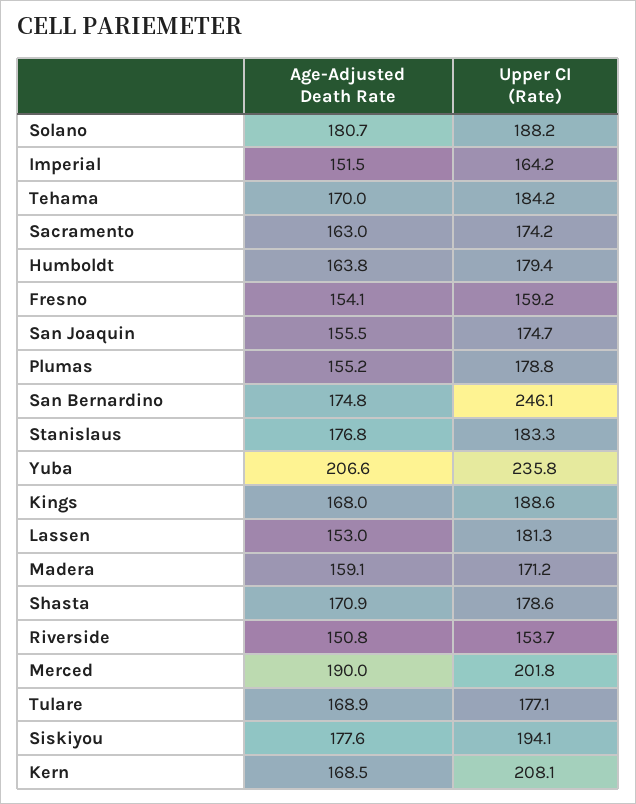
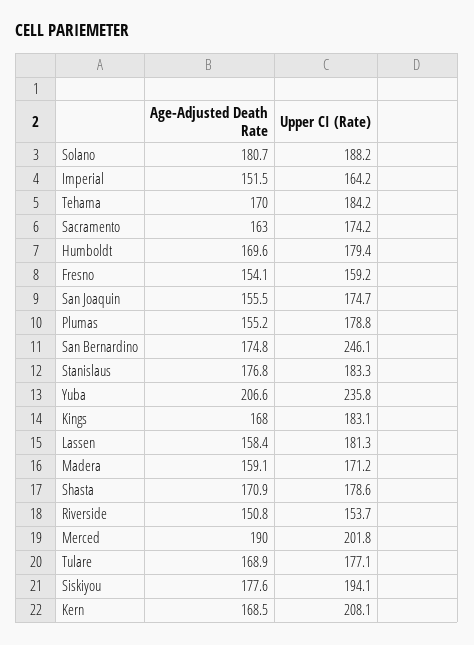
  {
    "Age-Adjusted Death Rate": {
      "Solano": 180.7,
      "Imperial": 151.5,
      "Tehama": 170,
      "Sacramento": 163,
-     "Humboldt": 163.8,
+     "Humboldt": 169.6,
      "Fresno": 154.1,
      "San Joaquin": 155.5,
      "Plumas": 155.2,
      "San Bernardino": 174.8,
      "Stanislaus": 176.8,
      "Yuba": 206.6,
      "Kings": 168,
-     "Lassen": 153,
+     "Lassen": 158.4,
      "Madera": 159.1,
      "Shasta": 170.9,
      "Riverside": 150.8,
      "Merced": 190,
      "Tulare": 168.9,
      "Siskiyou": 177.6,
      "Kern": 168.5
    },
    "Upper CI (Rate)": {
      "Solano": 188.2,
      "Imperial": 164.2,
      "Tehama": 184.2,
      "Sacramento": 174.2,
      "Humboldt": 179.4,
      "Fresno": 159.2,
      "San Joaquin": 174.7,
      "Plumas": 178.8,
      "San Bernardino": 246.1,
      "Stanislaus": 183.3,
      "Yuba": 235.8,
-     "Kings": 188.6,
+     "Kings": 183.1,
      "Lassen": 181.3,
      "Madera": 171.2,
      "Shasta": 178.6,
      "Riverside": 153.7,
      "Merced": 201.8,
      "Tulare": 177.1,
      "Siskiyou": 194.1,
      "Kern": 208.1
    }
  }

